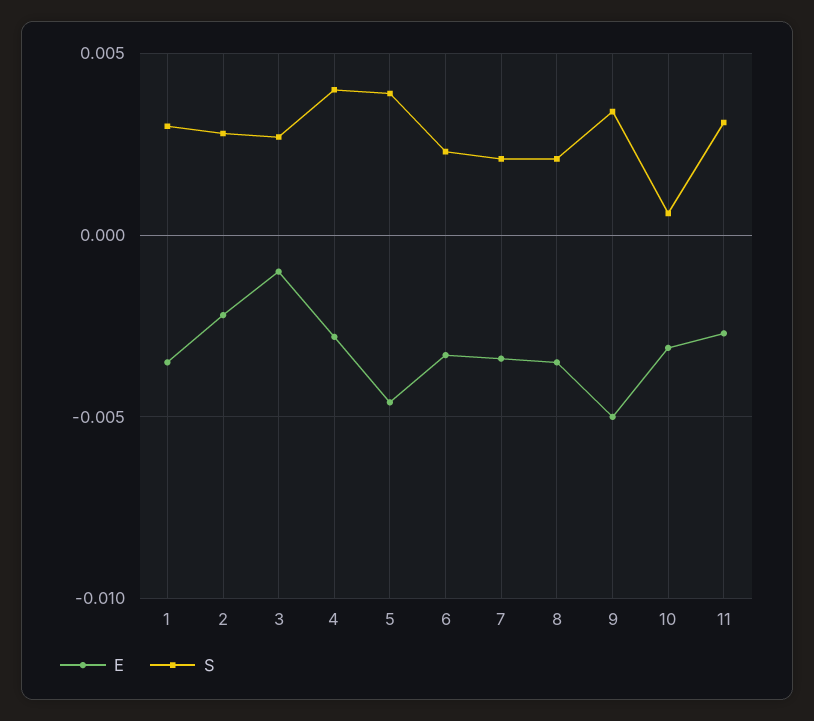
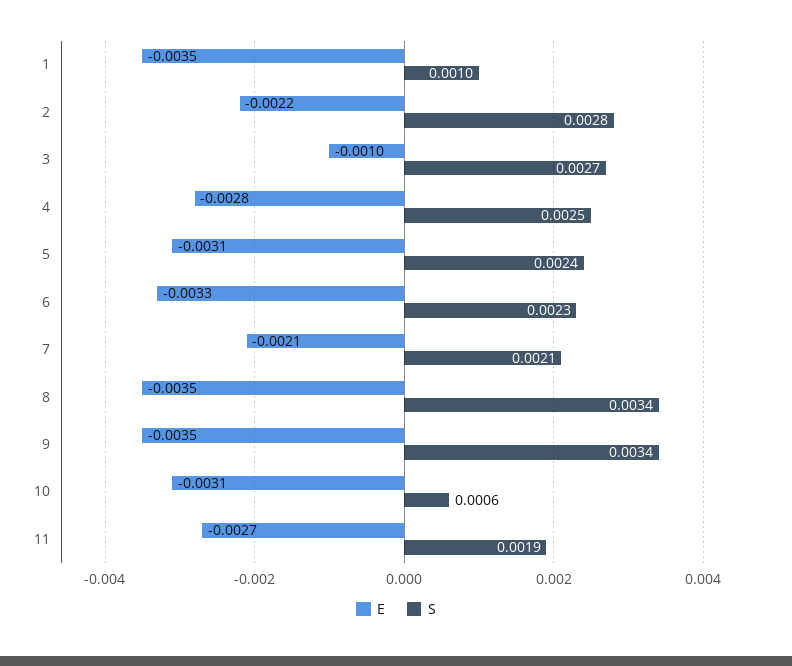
  {
    "E": {
      "1": -0.0035,
      "2": -0.0022,
      "3": -0.001,
      "4": -0.0028,
-     "5": -0.0045,
+     "5": -0.0031,
      "6": -0.0033,
-     "7": -0.0035,
+     "7": -0.0021,
      "8": -0.0035,
-     "9": -0.005,
+     "9": -0.0035,
      "10": -0.0031,
      "11": -0.0027
    },
    "S": {
-     "1": 0.003,
+     "1": 0.001,
      "2": 0.0028,
      "3": 0.0027,
-     "4": 0.004,
+     "4": 0.0025,
-     "5": 0.004,
+     "5": 0.0024,
      "6": 0.0023,
      "7": 0.0021,
-     "8": 0.002,
+     "8": 0.0034,
      "9": 0.0034,
      "10": 0.0006,
-     "11": 0.003
+     "11": 0.0019
    }
  }

